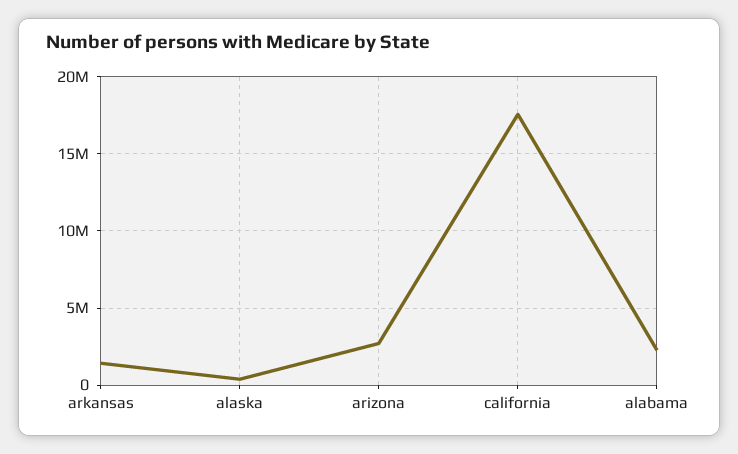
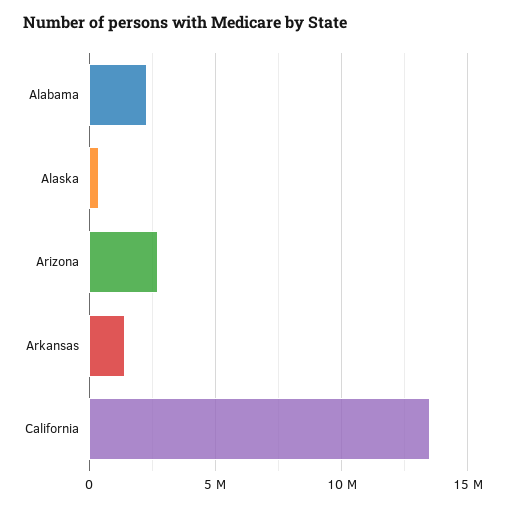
  {
    "arkansas": 1500000,
    "alaska": 500000,
    "arizona": 2500000,
-   "california": 17500000,
+   "california": 13500000,
    "alabama": 2500000
  }

